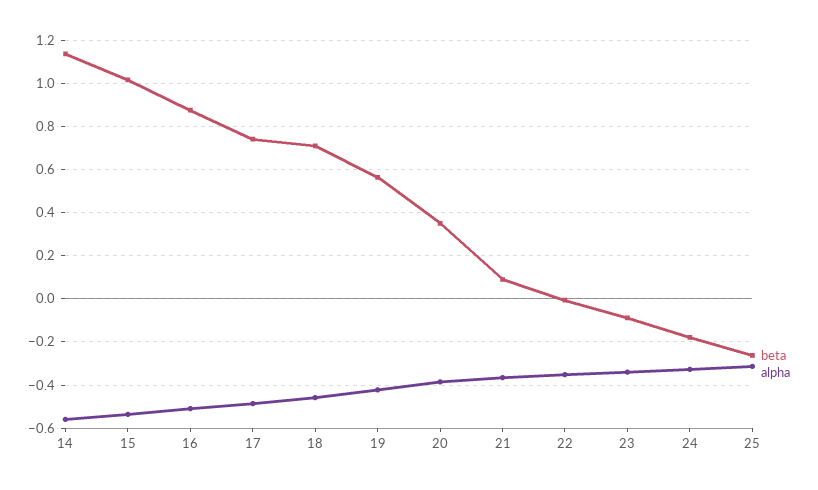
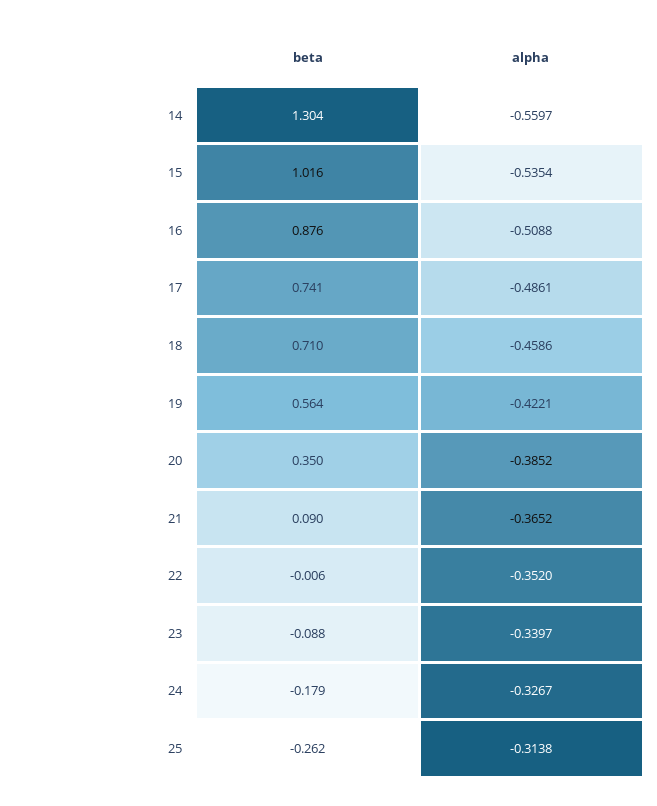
  {
    "beta": {
-     "14": 1.15,
+     "14": 1.304,
      "15": 1.016,
      "16": 0.876,
      "17": 0.741,
      "18": 0.71,
      "19": 0.564,
      "20": 0.35,
      "21": 0.09,
      "22": -0.006,
      "23": -0.088,
      "24": -0.179,
      "25": -0.262
    },
    "alpha": {
      "14": -0.5597,
      "15": -0.5354,
      "16": -0.5088,
      "17": -0.4861,
      "18": -0.4586,
      "19": -0.4221,
      "20": -0.3852,
      "21": -0.3652,
      "22": -0.352,
      "23": -0.3397,
      "24": -0.3267,
      "25": -0.3138
    }
  }

